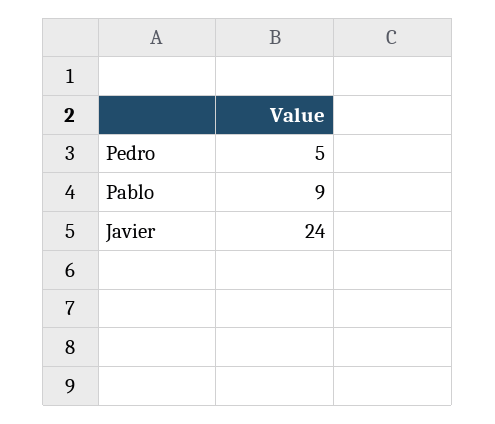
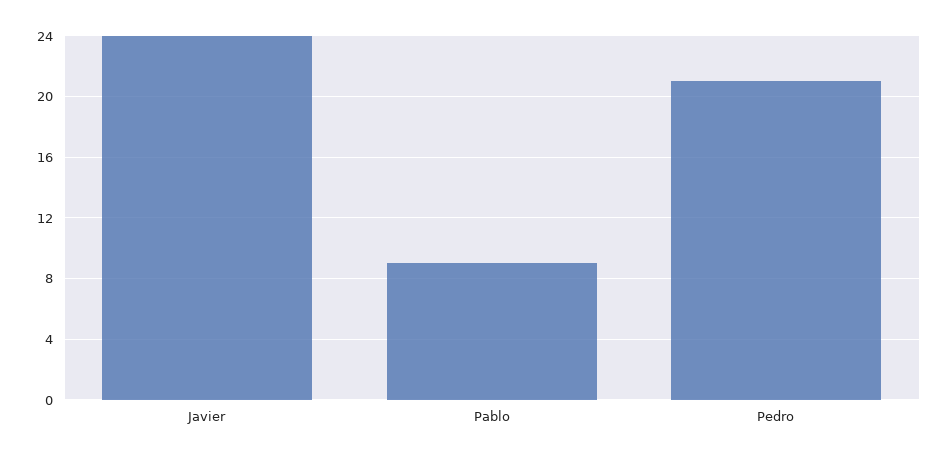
  {
-   "Pedro": 5,
+   "Pedro": 21,
    "Pablo": 9,
    "Javier": 24
  }

